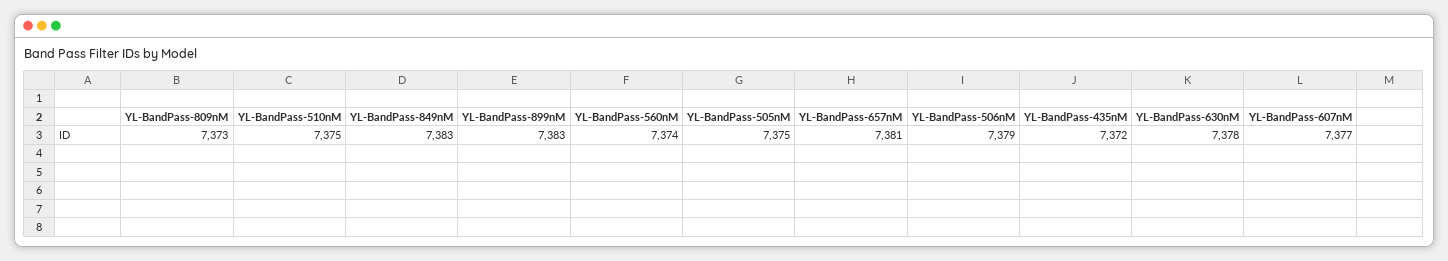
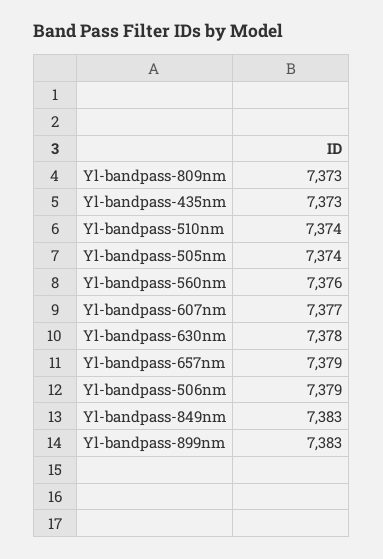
  {
    "YL-BandPass-809nM": 7373,
-   "YL-BandPass-510nM": 7375,
+   "YL-BandPass-510nM": 7374,
    "YL-BandPass-849nM": 7383,
    "YL-BandPass-899nM": 7383,
-   "YL-BandPass-560nM": 7374,
+   "YL-BandPass-560nM": 7376,
-   "YL-BandPass-505nM": 7375,
+   "YL-BandPass-505nM": 7374,
-   "YL-BandPass-657nM": 7381,
+   "YL-BandPass-657nM": 7379,
    "YL-BandPass-506nM": 7379,
-   "YL-BandPass-435nM": 7372,
+   "YL-BandPass-435nM": 7373,
    "YL-BandPass-630nM": 7378,
    "YL-BandPass-607nM": 7377
  }

